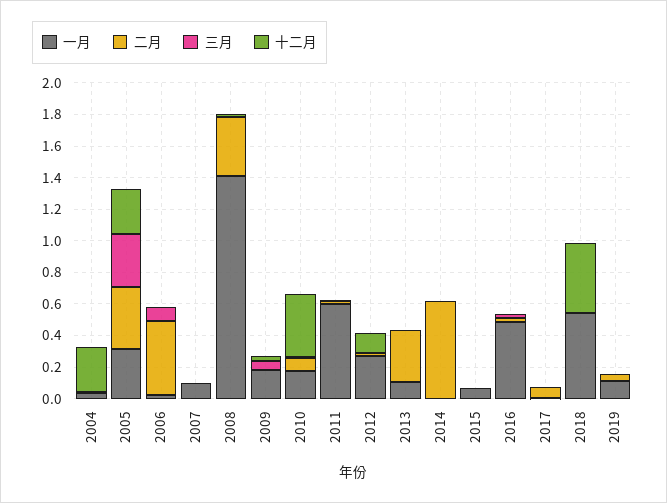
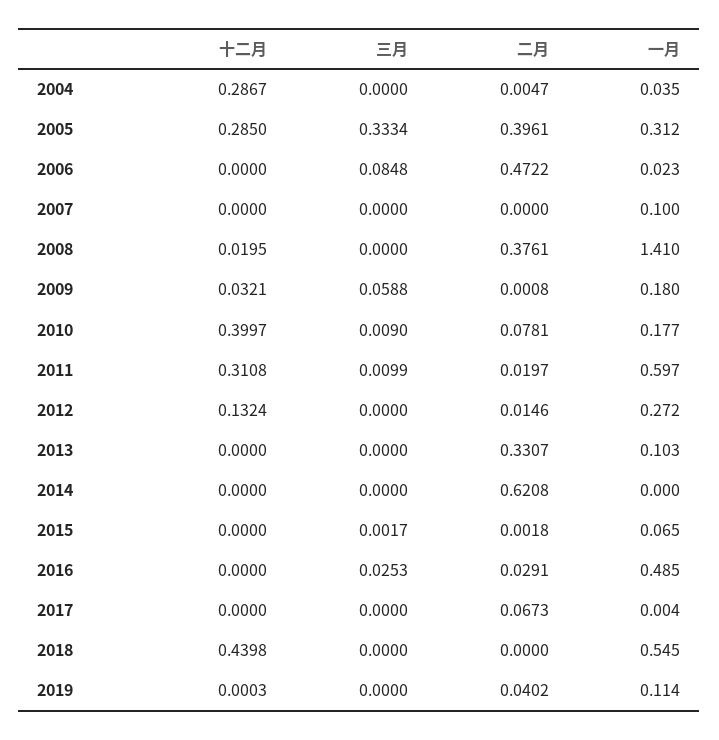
  {
    "一月": {
      "2004": 0.035,
      "2005": 0.312,
      "2006": 0.023,
      "2007": 0.1,
      "2008": 1.41,
      "2009": 0.18,
      "2010": 0.177,
      "2011": 0.597,
      "2012": 0.272,
      "2013": 0.103,
      "2014": 0,
      "2015": 0.065,
      "2016": 0.485,
      "2017": 0.004,
      "2018": 0.545,
      "2019": 0.114
    },
    "二月": {
      "2004": 0.0047,
      "2005": 0.3961,
      "2006": 0.4722,
      "2007": 0,
      "2008": 0.3761,
      "2009": 0.0008,
      "2010": 0.0781,
      "2011": 0.0197,
      "2012": 0.0146,
      "2013": 0.3307,
      "2014": 0.6208,
      "2015": 0.0018,
      "2016": 0.0291,
      "2017": 0.0673,
      "2018": 0,
      "2019": 0.0402
    },
    "三月": {
      "2004": 0,
      "2005": 0.3334,
      "2006": 0.0848,
      "2007": 0,
      "2008": 0,
      "2009": 0.0588,
      "2010": 0.009,
      "2011": 0.0099,
      "2012": 0,
      "2013": 0,
      "2014": 0,
      "2015": 0.0017,
      "2016": 0.0253,
      "2017": 0,
      "2018": 0,
      "2019": 0
    },
    "十二月": {
      "2004": 0.2867,
      "2005": 0.285,
      "2006": 0,
      "2007": 0,
      "2008": 0.0195,
      "2009": 0.0321,
      "2010": 0.3997,
-     "2011": 0,
+     "2011": 0.3108,
      "2012": 0.1324,
      "2013": 0,
      "2014": 0,
      "2015": 0,
      "2016": 0,
      "2017": 0,
      "2018": 0.4398,
      "2019": 0.0003
    }
  }

